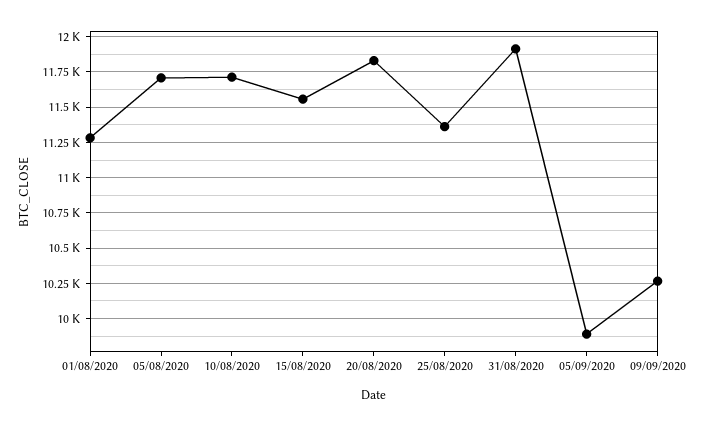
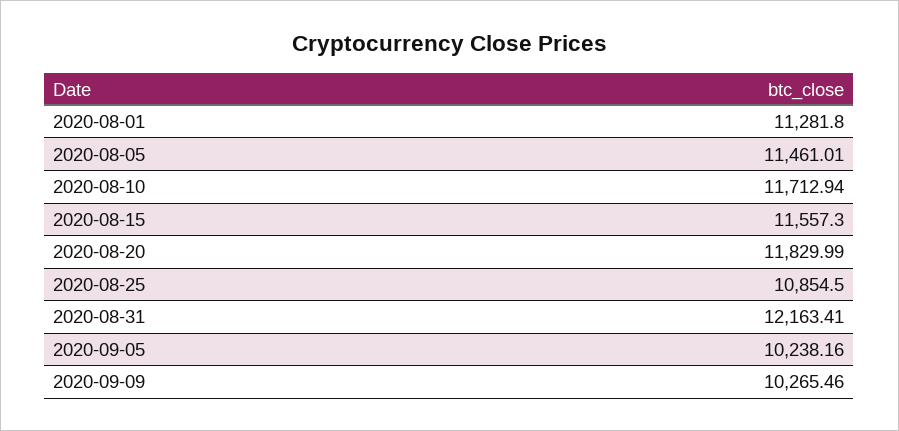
  {
    "01/08/2020": 11281.8,
-   "05/08/2020": 11700,
+   "05/08/2020": 11461.01,
    "10/08/2020": 11712.94,
    "15/08/2020": 11557.3,
    "20/08/2020": 11829.99,
-   "25/08/2020": 11350,
+   "25/08/2020": 10854.5,
-   "31/08/2020": 11900,
+   "31/08/2020": 12163.41,
-   "05/09/2020": 9900,
+   "05/09/2020": 10238.16,
    "09/09/2020": 10265.46
  }

